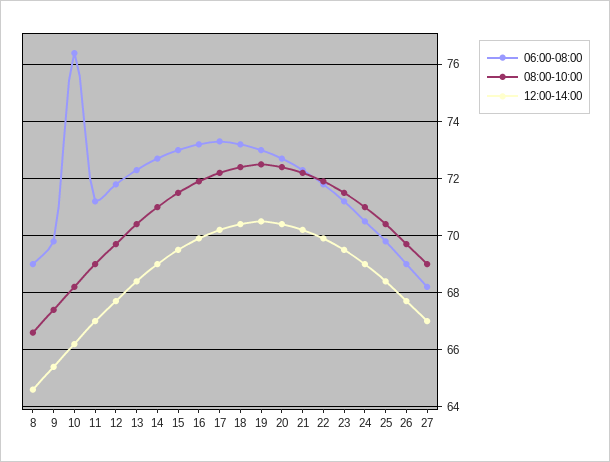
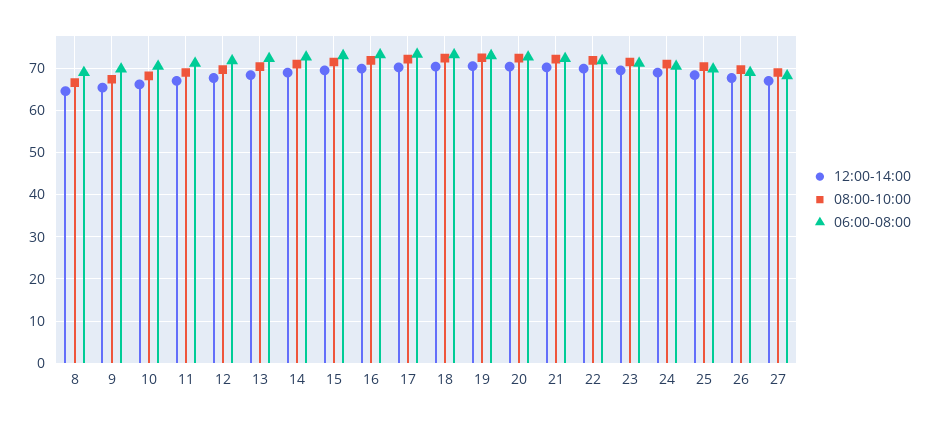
  {
    "06:00-08:00": {
      "8": 69,
      "9": 70,
-     "10": 76.5,
+     "10": 70,
      "11": 71,
      "12": 72,
      "13": 72.5,
      "14": 72.5,
      "15": 73,
      "16": 73,
      "17": 73.5,
      "18": 73,
      "19": 73,
      "20": 72.5,
      "21": 72.5,
      "22": 72,
      "23": 71,
      "24": 70.5,
      "25": 70,
      "26": 69,
      "27": 68
    },
    "08:00-10:00": {
      "8": 66.5,
      "9": 67.5,
      "10": 68,
      "11": 69,
      "12": 69.5,
      "13": 70.5,
      "14": 71,
      "15": 71.5,
      "16": 72,
      "17": 72,
      "18": 72.5,
      "19": 72.5,
      "20": 72.5,
      "21": 72,
      "22": 72,
      "23": 71.5,
      "24": 71,
      "25": 70.5,
      "26": 69.5,
      "27": 69
    },
    "12:00-14:00": {
      "8": 64.5,
      "9": 65.5,
      "10": 66,
      "11": 67,
      "12": 67.5,
      "13": 68.5,
      "14": 69,
      "15": 69.5,
      "16": 70,
      "17": 70,
      "18": 70.5,
      "19": 70.5,
      "20": 70.5,
      "21": 70,
      "22": 70,
      "23": 69.5,
      "24": 69,
      "25": 68.5,
      "26": 67.5,
      "27": 67
    }
  }

